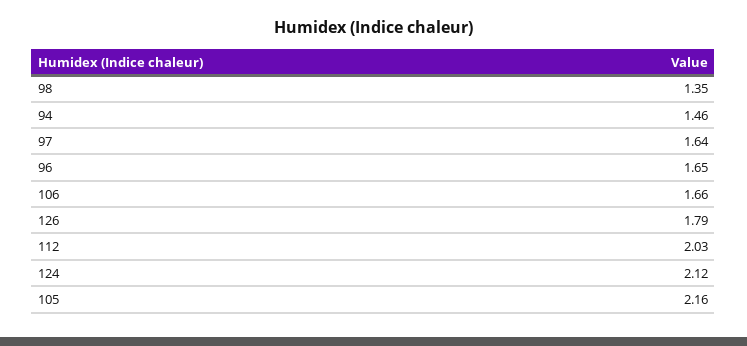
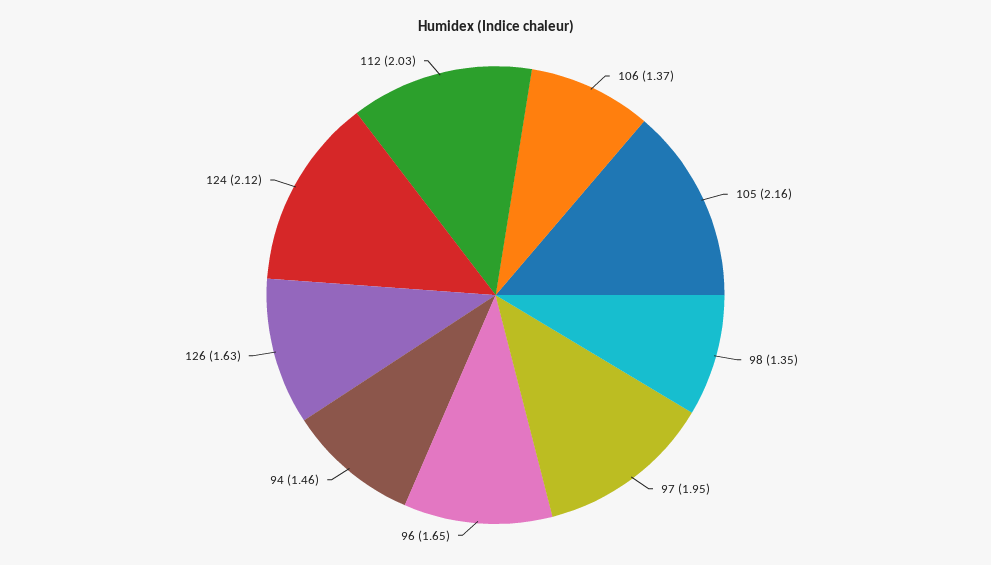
  {
    "98": 1.35,
    "94": 1.46,
-   "97": 1.64,
+   "97": 1.95,
    "96": 1.65,
-   "106": 1.66,
+   "106": 1.37,
-   "126": 1.79,
+   "126": 1.63,
    "112": 2.03,
    "124": 2.12,
    "105": 2.16
  }

